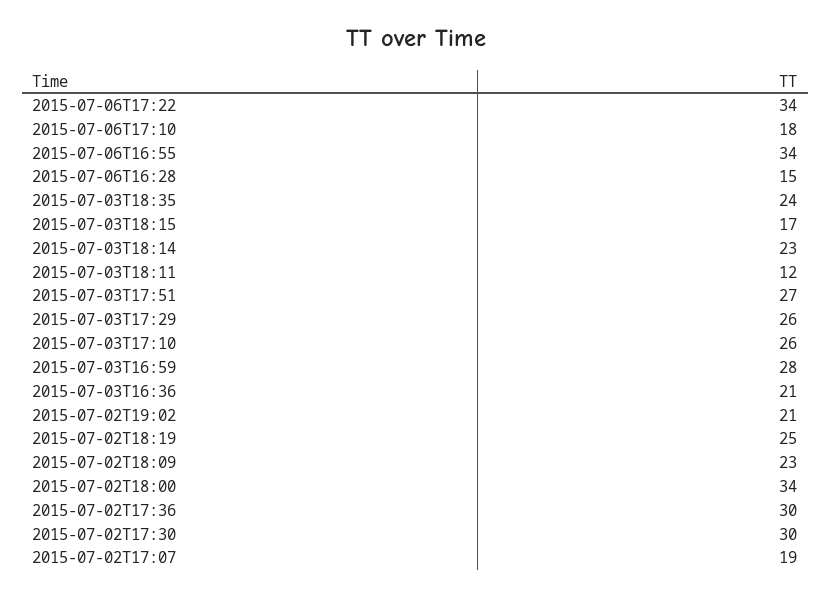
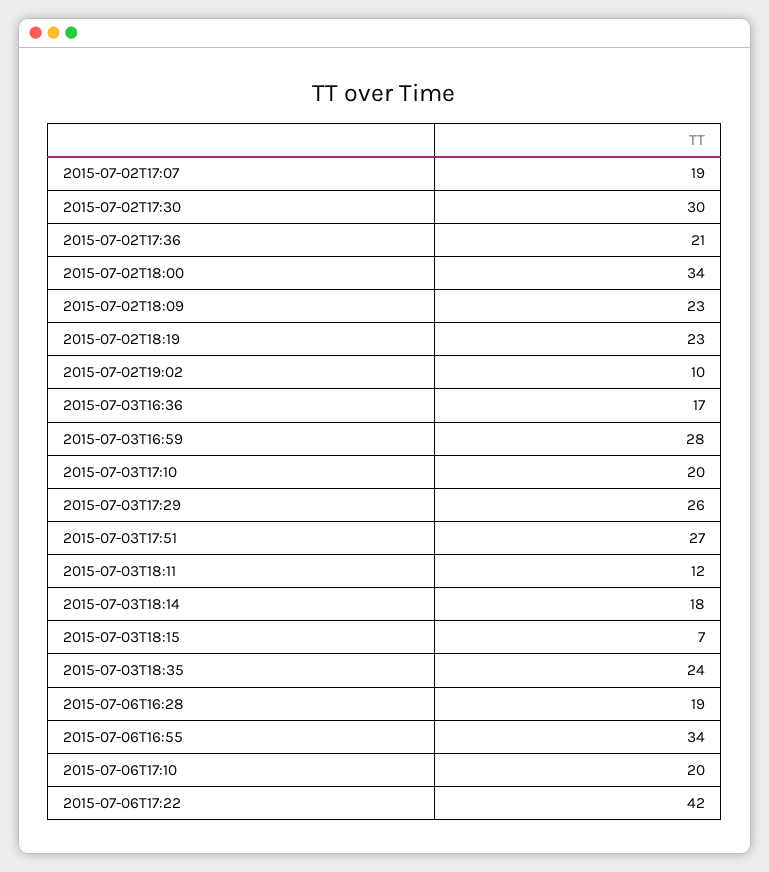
  {
-   "2015-07-06T17:22": 34,
+   "2015-07-06T17:22": 42,
-   "2015-07-06T17:10": 18,
+   "2015-07-06T17:10": 20,
    "2015-07-06T16:55": 34,
-   "2015-07-06T16:28": 15,
+   "2015-07-06T16:28": 19,
    "2015-07-03T18:35": 24,
-   "2015-07-03T18:15": 17,
+   "2015-07-03T18:15": 7,
-   "2015-07-03T18:14": 23,
+   "2015-07-03T18:14": 18,
    "2015-07-03T18:11": 12,
    "2015-07-03T17:51": 27,
    "2015-07-03T17:29": 26,
-   "2015-07-03T17:10": 26,
+   "2015-07-03T17:10": 20,
    "2015-07-03T16:59": 28,
-   "2015-07-03T16:36": 21,
+   "2015-07-03T16:36": 17,
-   "2015-07-02T19:02": 21,
+   "2015-07-02T19:02": 10,
-   "2015-07-02T18:19": 25,
+   "2015-07-02T18:19": 23,
    "2015-07-02T18:09": 23,
    "2015-07-02T18:00": 34,
-   "2015-07-02T17:36": 30,
+   "2015-07-02T17:36": 21,
    "2015-07-02T17:30": 30,
    "2015-07-02T17:07": 19
  }

